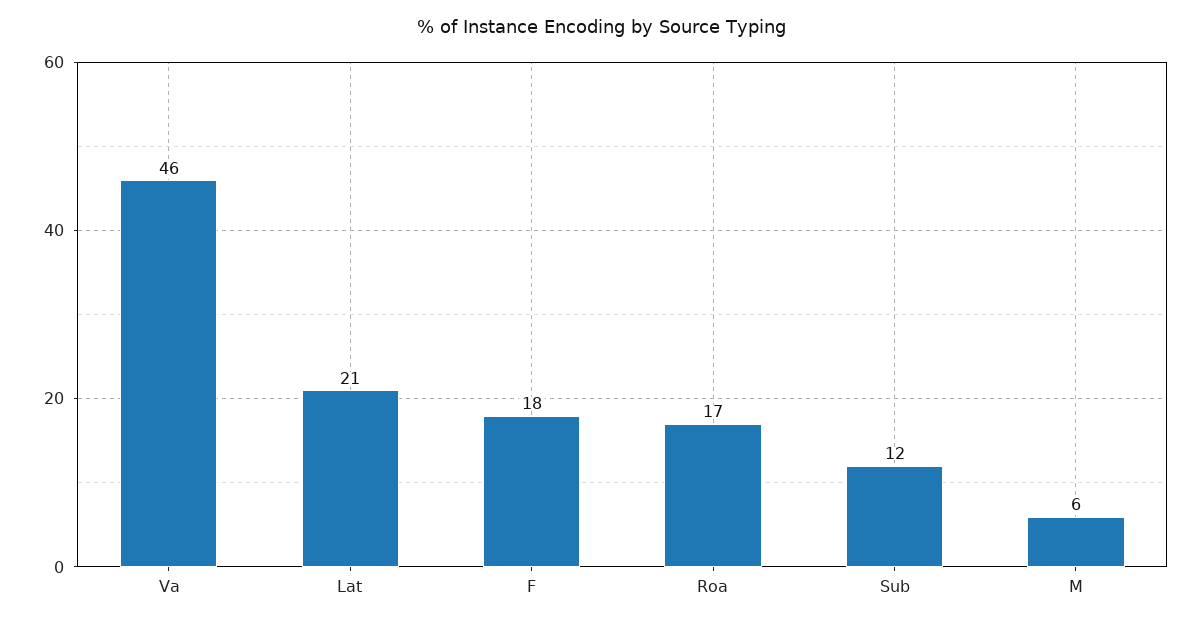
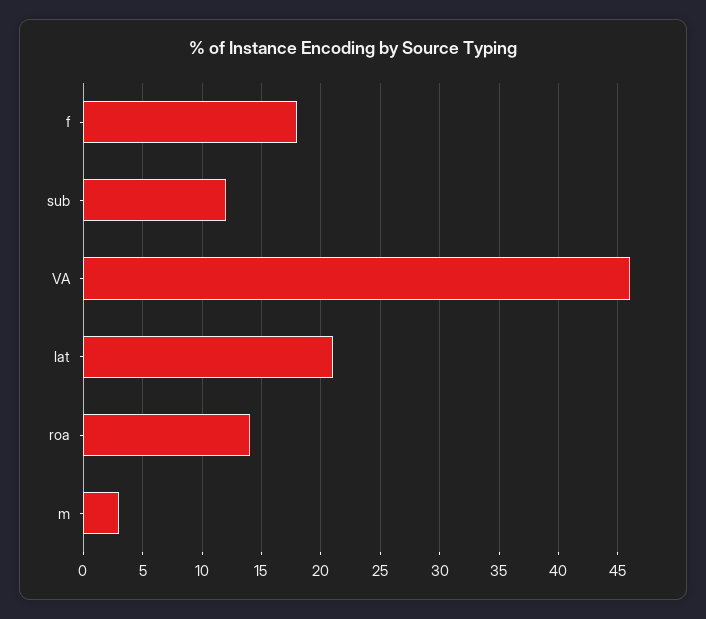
  {
    "Va": 46,
    "Lat": 21,
    "F": 18,
-   "Roa": 17,
+   "Roa": 14,
    "Sub": 12,
-   "M": 6
+   "M": 3
  }

